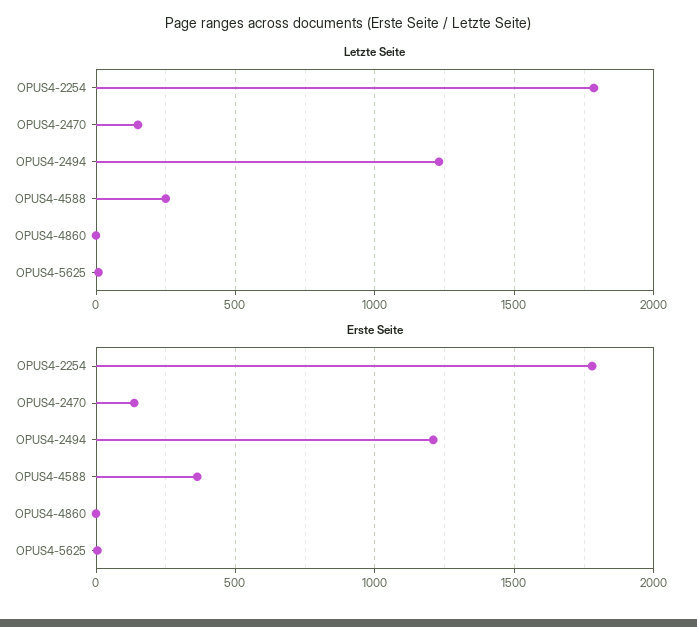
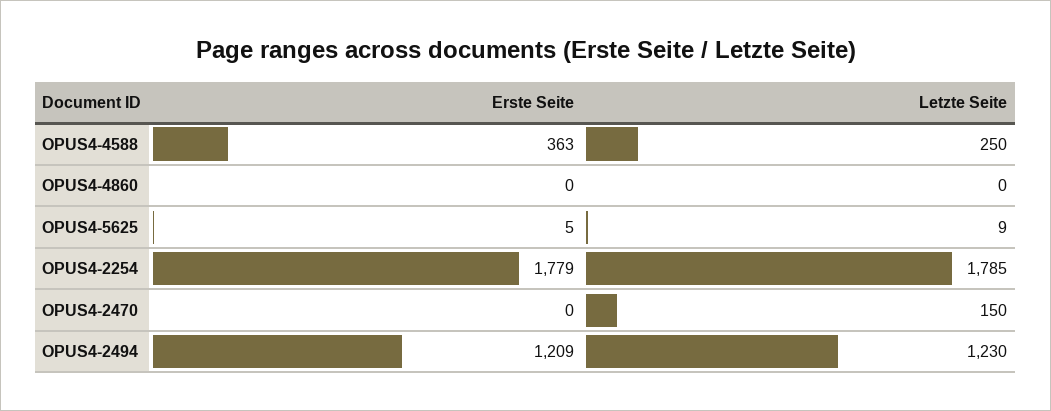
  {
    "Letzte Seite": {
      "OPUS4-2254": 1785,
      "OPUS4-2470": 150,
      "OPUS4-2494": 1230,
      "OPUS4-4588": 250,
      "OPUS4-4860": 0,
      "OPUS4-5625": 9
    },
    "Erste Seite": {
      "OPUS4-2254": 1779,
-     "OPUS4-2470": 150,
+     "OPUS4-2470": 0,
      "OPUS4-2494": 1209,
      "OPUS4-4588": 363,
      "OPUS4-4860": 0,
      "OPUS4-5625": 5
    }
  }

